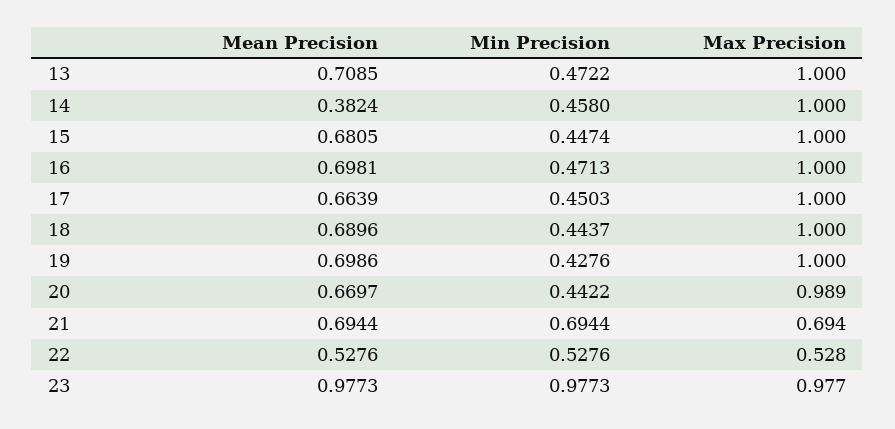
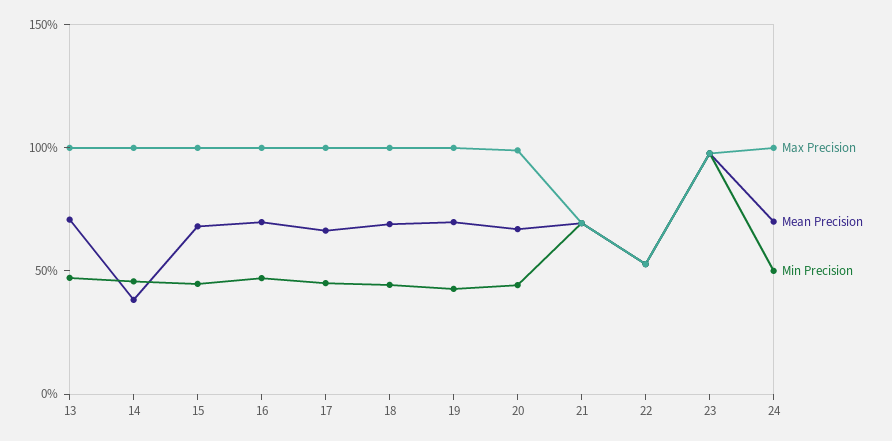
  {
    "Mean Precision": {
      "13": 0.7085,
      "14": 0.3824,
      "15": 0.6805,
      "16": 0.6981,
      "17": 0.6639,
      "18": 0.6896,
      "19": 0.6986,
      "20": 0.6697,
      "21": 0.6944,
      "22": 0.5276,
-     "23": 0.9773
+     "23": 0.9773,
+     "24": 0.7
    },
    "Min Precision": {
      "13": 0.4722,
      "14": 0.458,
      "15": 0.4474,
      "16": 0.4713,
      "17": 0.4503,
      "18": 0.4437,
      "19": 0.4276,
      "20": 0.4422,
      "21": 0.6944,
      "22": 0.5276,
-     "23": 0.9773
+     "23": 0.9773,
+     "24": 0.5
    },
    "Max Precision": {
      "13": 1,
      "14": 1,
      "15": 1,
      "16": 1,
      "17": 1,
      "18": 1,
      "19": 1,
      "20": 0.989,
      "21": 0.694,
      "22": 0.528,
-     "23": 0.977
+     "23": 0.977,
+     "24": 1
    }
  }

